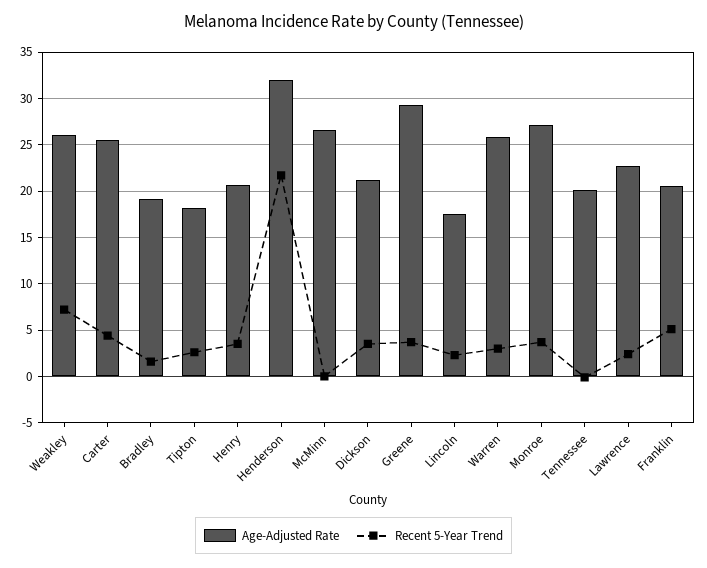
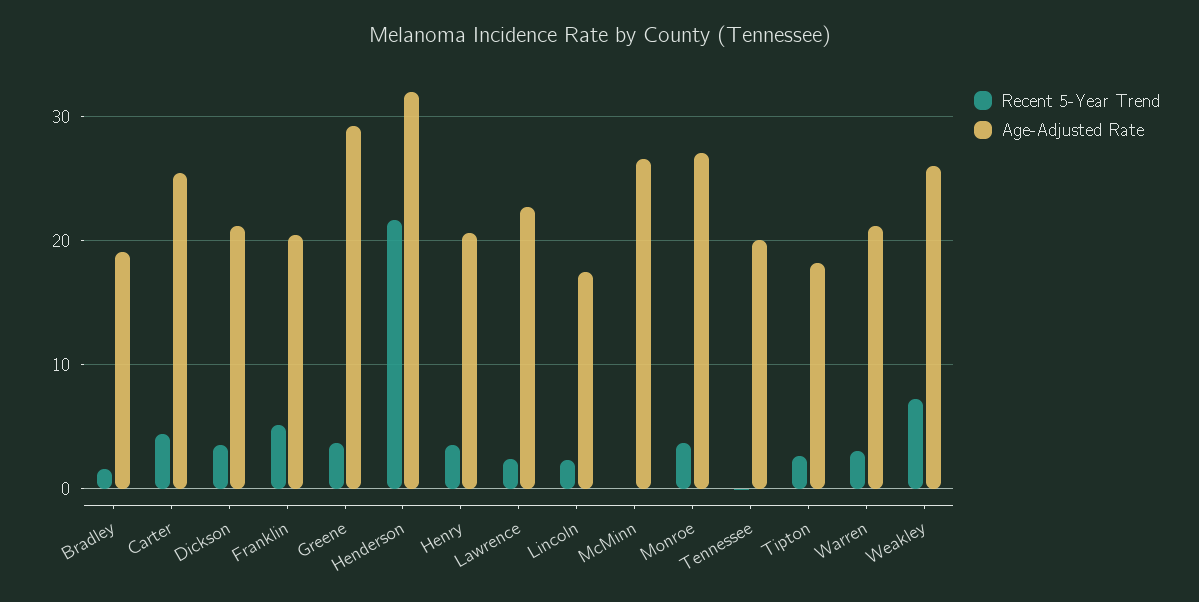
  {
    "Age-Adjusted Rate": {
      "Weakley": 26,
      "Carter": 26,
      "Bradley": 19,
      "Tipton": 18,
      "Henry": 21,
      "Henderson": 32,
      "McMinn": 27,
      "Dickson": 21,
      "Greene": 29,
      "Lincoln": 18,
-     "Warren": 26,
+     "Warren": 21,
      "Monroe": 27,
      "Tennessee": 20,
      "Lawrence": 23,
      "Franklin": 21
    },
    "Recent 5-Year Trend": {
      "Weakley": 7,
      "Carter": 4,
      "Bradley": 2,
      "Tipton": 3,
      "Henry": 4,
      "Henderson": 22,
      "McMinn": 0,
      "Dickson": 4,
      "Greene": 4,
      "Lincoln": 2,
      "Warren": 3,
      "Monroe": 4,
      "Tennessee": 0,
      "Lawrence": 2,
      "Franklin": 5
    }
  }

